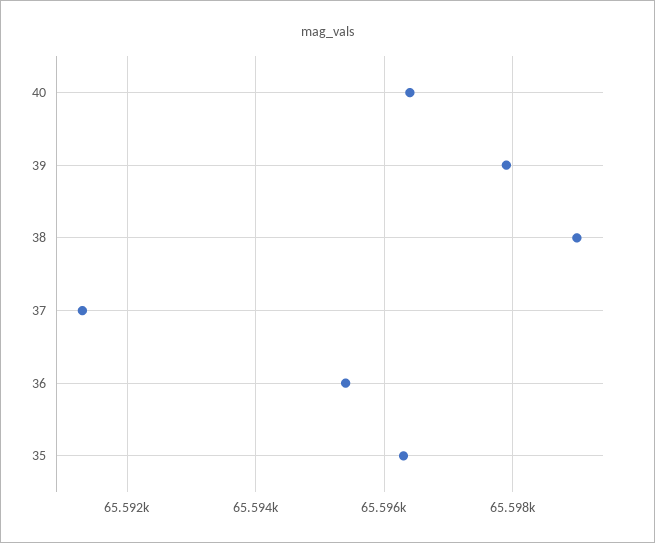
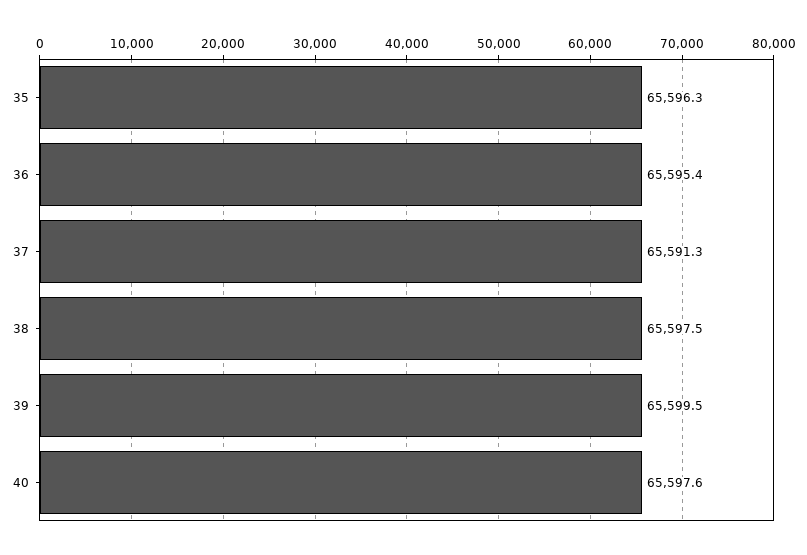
  {
-   "40": 65596.5,
+   "40": 65597.6,
-   "39": 65598,
+   "39": 65599.5,
-   "38": 65599,
+   "38": 65597.5,
    "37": 65591.3,
    "36": 65595.4,
    "35": 65596.3
  }

